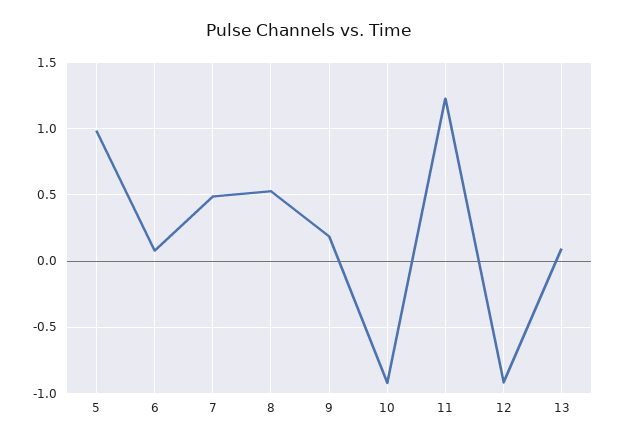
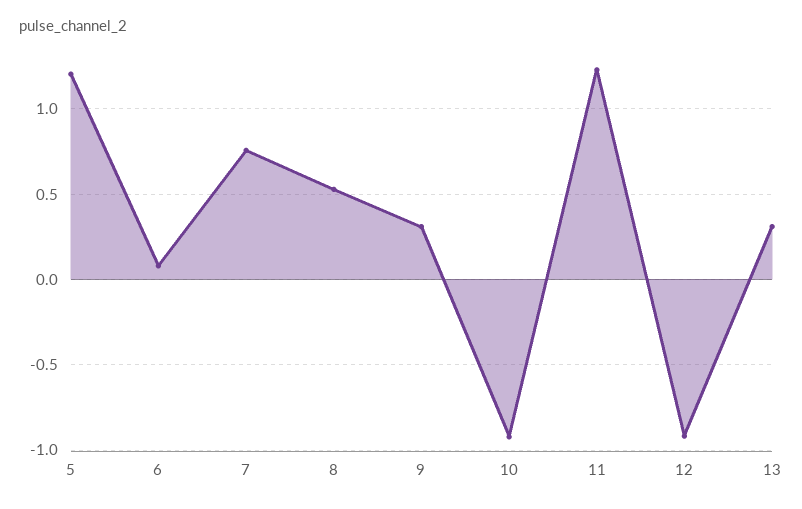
  {
-   "5": 1,
+   "5": 1.2,
    "6": 0.1,
-   "7": 0.5,
+   "7": 0.75,
    "8": 0.55,
-   "9": 0.2,
+   "9": 0.3,
    "10": -0.9,
    "11": 1.25,
    "12": -0.9,
-   "13": 0.1
+   "13": 0.3
  }

